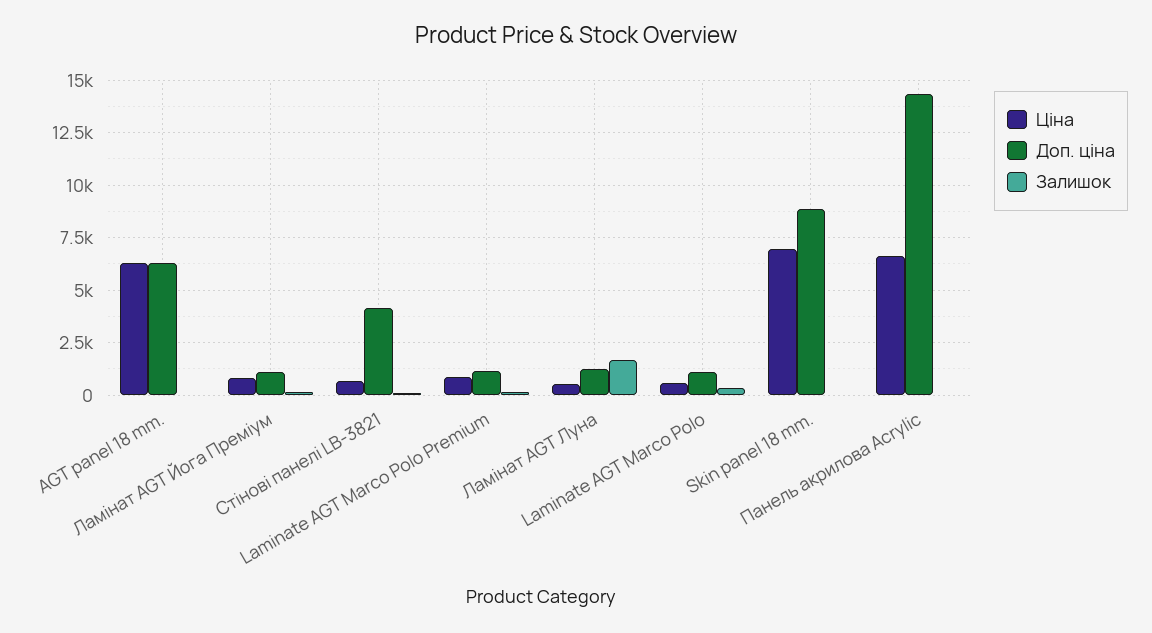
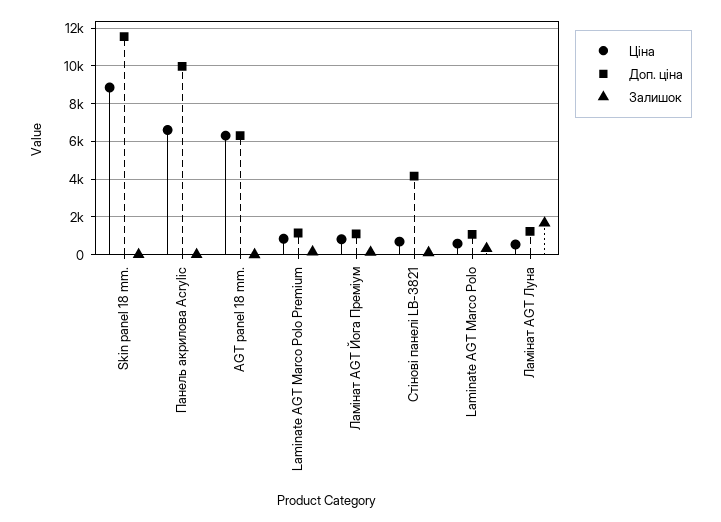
  {
    "Ціна": {
      "AGT panel 18 mm.": 6500,
      "Ламінат AGT Йога Преміум": 1000,
      "Стінові панелі LB-3821": 500,
      "Laminate AGT Marco Polo Premium": 1000,
      "Ламінат AGT Луна": 500,
      "Laminate AGT Marco Polo": 500,
-     "Skin panel 18 mm.": 7000,
+     "Skin panel 18 mm.": 9000,
      "Панель акрилова Acrylic": 6500
    },
    "Доп. ціна": {
      "AGT panel 18 mm.": 6500,
      "Ламінат AGT Йога Преміум": 1000,
      "Стінові панелі LB-3821": 4000,
      "Laminate AGT Marco Polo Premium": 1000,
      "Ламінат AGT Луна": 1000,
      "Laminate AGT Marco Polo": 1000,
-     "Skin panel 18 mm.": 9000,
+     "Skin panel 18 mm.": 11500,
-     "Панель акрилова Acrylic": 14500
+     "Панель акрилова Acrylic": 10000
    },
    "Залишок": {
      "AGT panel 18 mm.": 0,
      "Ламінат AGT Йога Преміум": 0,
      "Стінові панелі LB-3821": 0,
      "Laminate AGT Marco Polo Premium": 0,
      "Ламінат AGT Луна": 1500,
      "Laminate AGT Marco Polo": 500,
      "Skin panel 18 mm.": 0,
      "Панель акрилова Acrylic": 0
    }
  }

